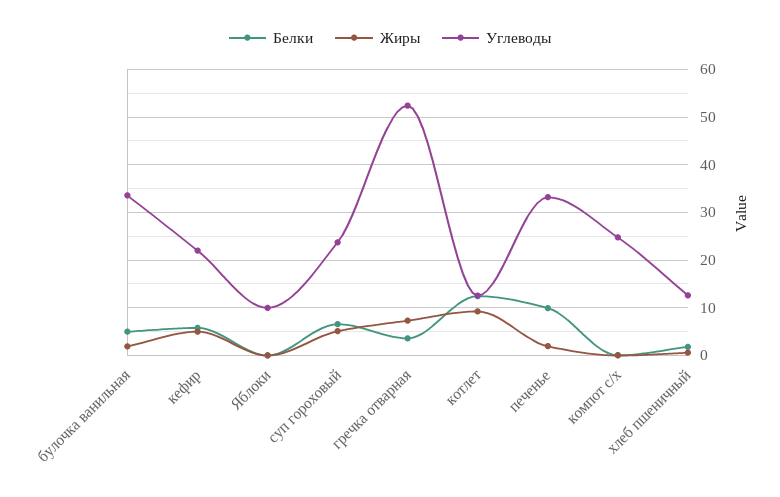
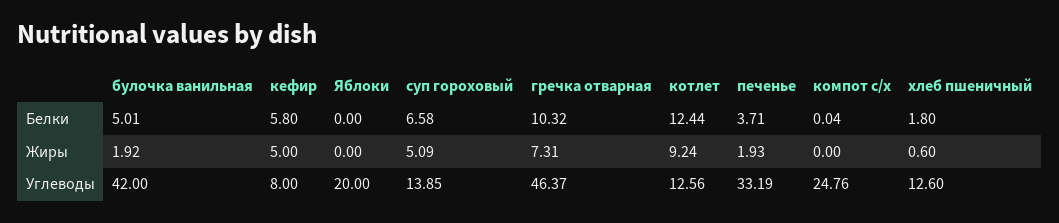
  {
    "Белки": {
      "булочка ванильная": 5.01,
      "кефир": 5.8,
      "Яблоки": 0,
      "суп гороховый": 6.58,
-     "гречка отварная": 4,
+     "гречка отварная": 10.32,
      "котлет": 12.44,
-     "печенье": 10,
+     "печенье": 3.71,
      "компот с/х": 0.04,
      "хлеб пшеничный": 1.8
    },
    "Жиры": {
      "булочка ванильная": 1.92,
      "кефир": 5,
      "Яблоки": 0,
      "суп гороховый": 5.09,
      "гречка отварная": 7.31,
      "котлет": 9.24,
      "печенье": 1.93,
      "компот с/х": 0,
      "хлеб пшеничный": 0.6
    },
    "Углеводы": {
-     "булочка ванильная": 34,
+     "булочка ванильная": 42,
-     "кефир": 22,
+     "кефир": 8,
-     "Яблоки": 10,
+     "Яблоки": 20,
-     "суп гороховый": 24,
+     "суп гороховый": 13.85,
-     "гречка отварная": 52,
+     "гречка отварная": 46.37,
      "котлет": 12.56,
      "печенье": 33.19,
      "компот с/х": 24.76,
      "хлеб пшеничный": 12.6
    }
  }

